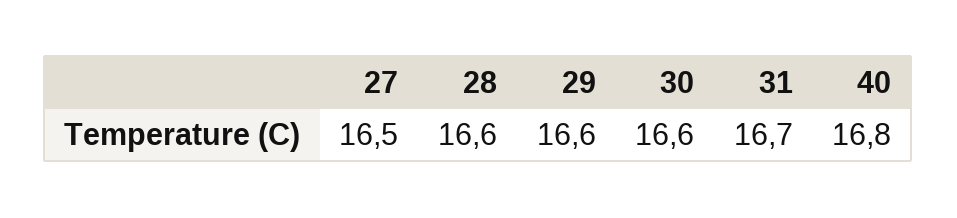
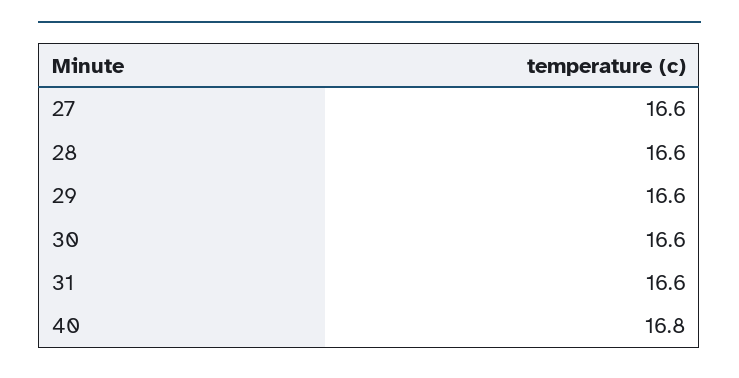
  {
-   "27": 16.5,
+   "27": 16.6,
    "28": 16.6,
    "29": 16.6,
    "30": 16.6,
-   "31": 16.7,
+   "31": 16.6,
    "40": 16.8
  }

